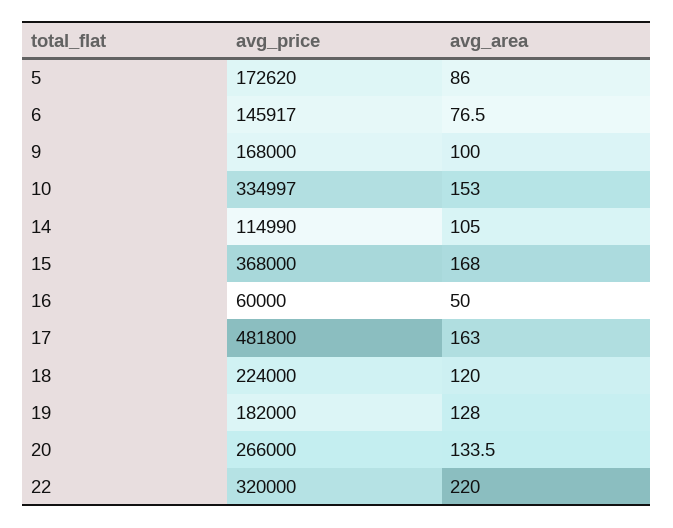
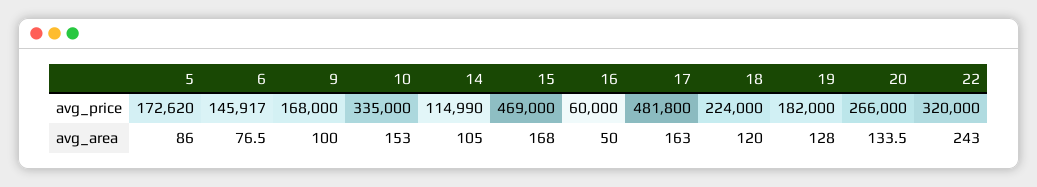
  {
    "avg_price": {
      "5": 172620,
      "6": 145917,
      "9": 168000,
-     "10": 334997,
+     "10": 335000,
      "14": 114990,
-     "15": 368000,
+     "15": 469000,
      "16": 60000,
      "17": 481800,
      "18": 224000,
      "19": 182000,
      "20": 266000,
      "22": 320000
    },
    "avg_area": {
      "5": 86,
      "6": 76.5,
      "9": 100,
      "10": 153,
      "14": 105,
      "15": 168,
      "16": 50,
      "17": 163,
      "18": 120,
      "19": 128,
      "20": 133.5,
-     "22": 220
+     "22": 243
    }
  }

